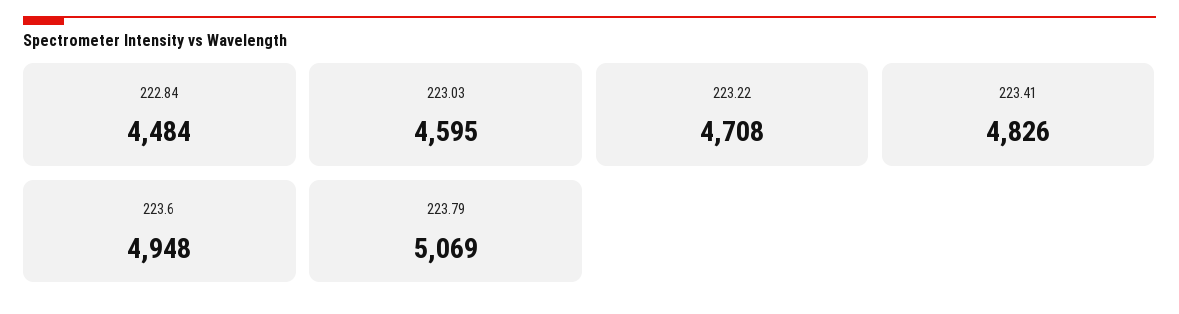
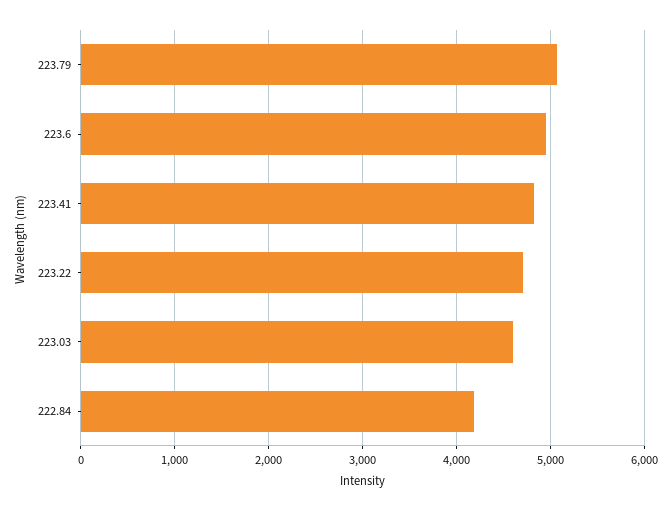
  {
-   "222.84": 4484,
+   "222.84": 4200,
    "223.03": 4595,
    "223.22": 4708,
    "223.41": 4826,
    "223.6": 4948,
    "223.79": 5069
  }

